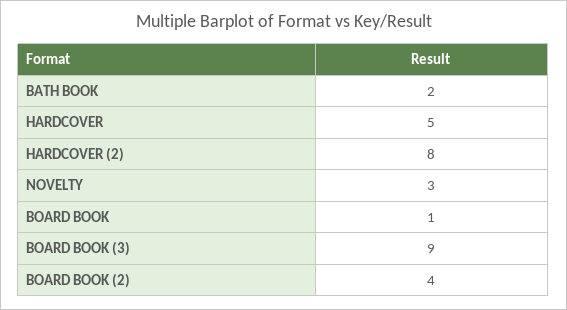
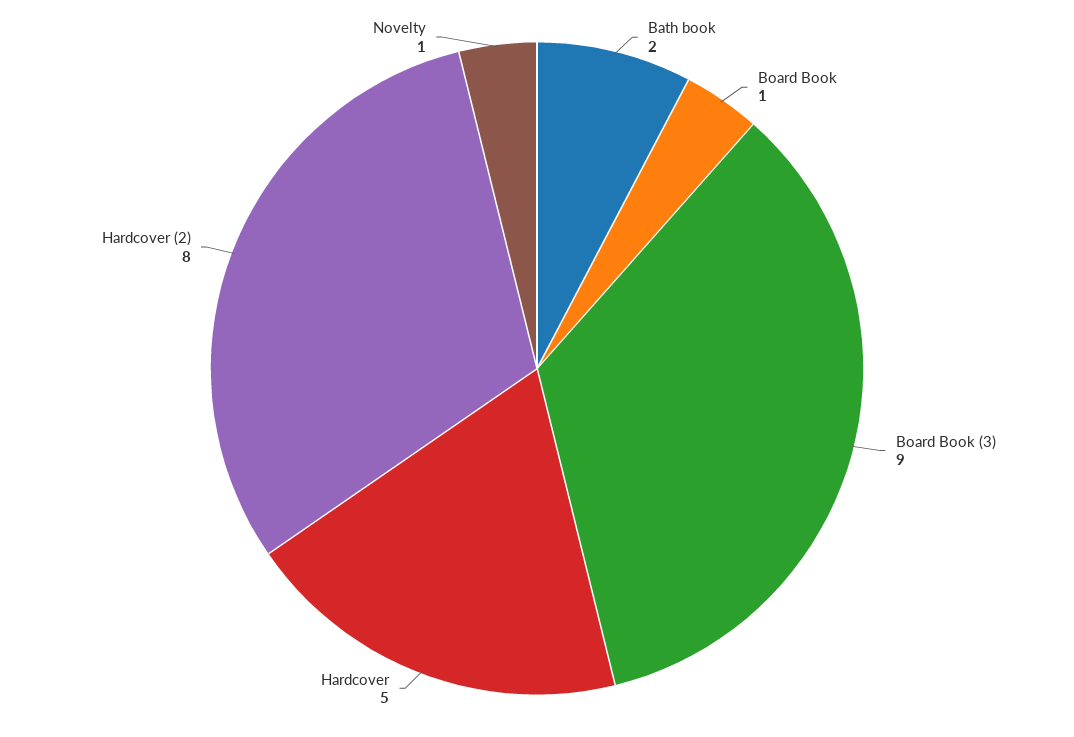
  {
    "BATH BOOK": 2,
    "HARDCOVER": 5,
    "HARDCOVER (2)": 8,
-   "NOVELTY": 3,
+   "NOVELTY": 1,
    "BOARD BOOK": 1,
-   "BOARD BOOK (3)": 9,
+   "BOARD BOOK (3)": 9
-   "BOARD BOOK (2)": 4
  }

